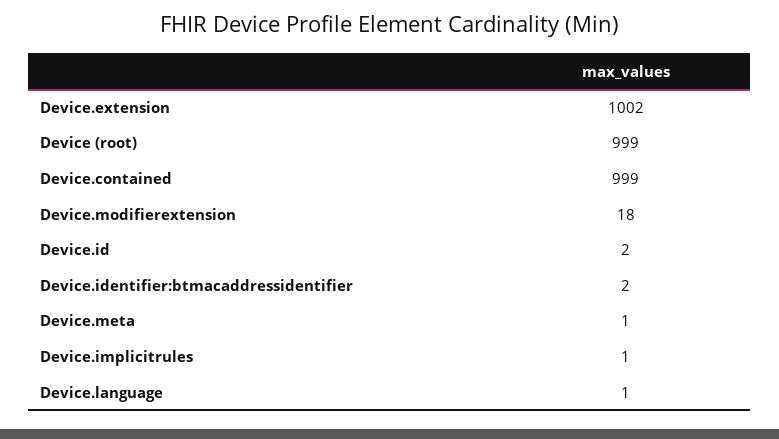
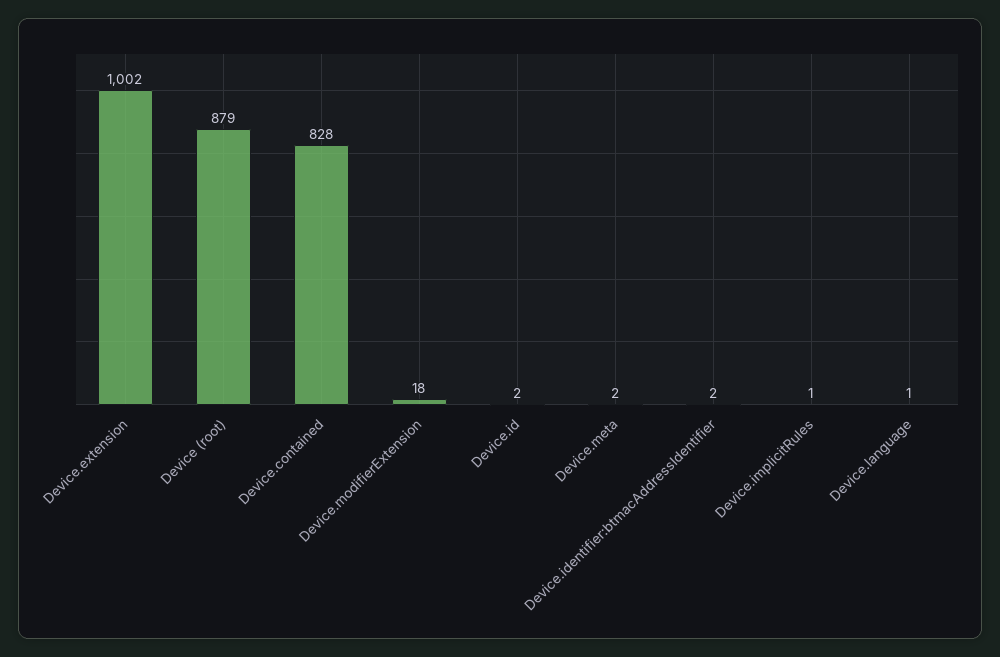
  {
    "Device.extension": 1002,
-   "Device (root)": 999,
+   "Device (root)": 879,
-   "Device.contained": 999,
+   "Device.contained": 828,
    "Device.modifierextension": 18,
    "Device.id": 2,
    "Device.identifier:btmacaddressidentifier": 2,
-   "Device.meta": 1,
+   "Device.meta": 2,
    "Device.implicitrules": 1,
    "Device.language": 1
  }

